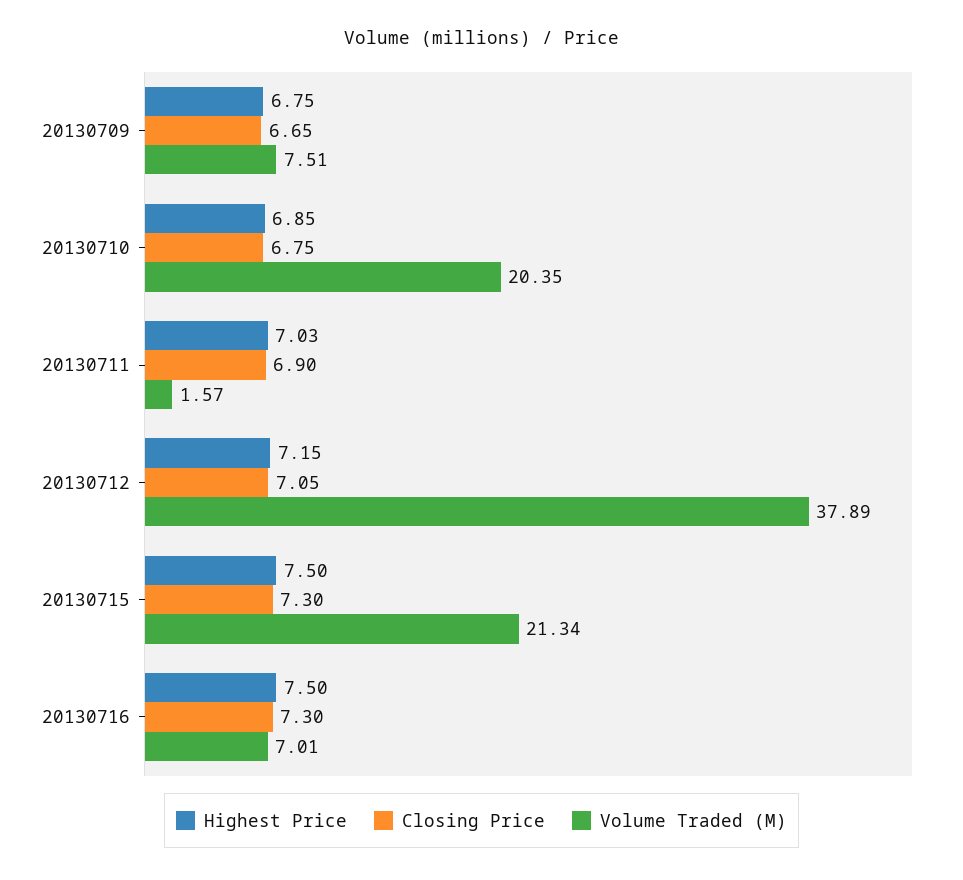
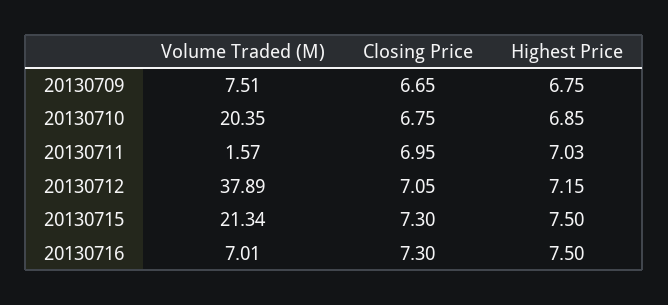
  {
    "Highest Price": {
      "20130709": 6.75,
      "20130710": 6.85,
      "20130711": 7.03,
      "20130712": 7.15,
      "20130715": 7.5,
      "20130716": 7.5
    },
    "Closing Price": {
      "20130709": 6.65,
      "20130710": 6.75,
-     "20130711": 6.9,
+     "20130711": 6.95,
      "20130712": 7.05,
      "20130715": 7.3,
      "20130716": 7.3
    },
    "Volume Traded (M)": {
      "20130709": 7.51,
      "20130710": 20.35,
      "20130711": 1.57,
      "20130712": 37.89,
      "20130715": 21.34,
      "20130716": 7.01
    }
  }

